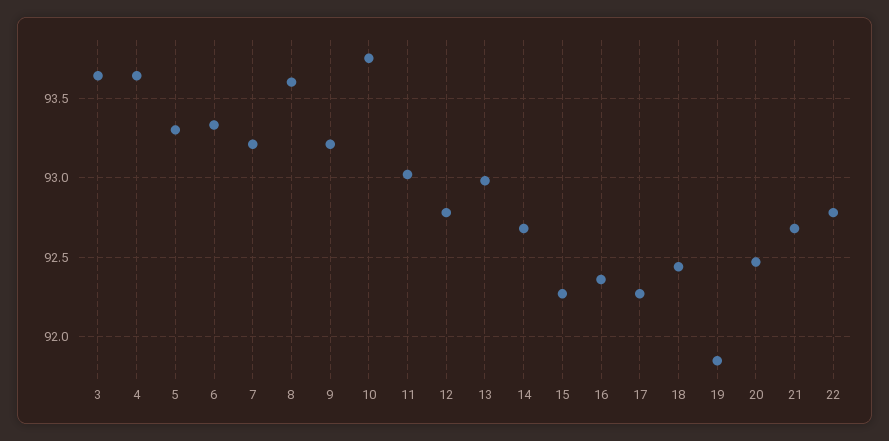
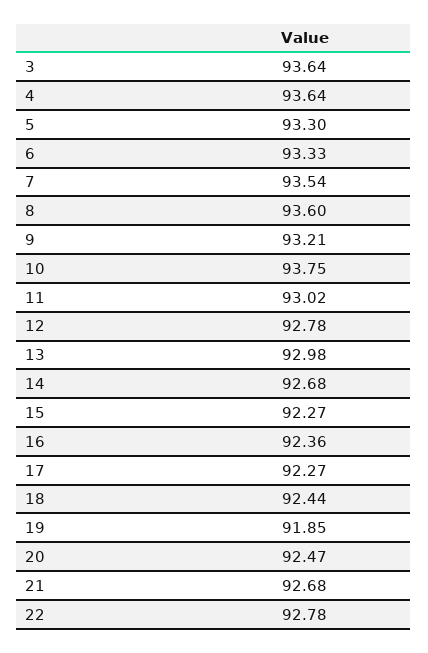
  {
    "3": 93.64,
    "4": 93.64,
    "5": 93.3,
    "6": 93.33,
-   "7": 93.2,
+   "7": 93.54,
    "8": 93.6,
    "9": 93.21,
    "10": 93.75,
    "11": 93.02,
    "12": 92.78,
    "13": 92.98,
    "14": 92.68,
    "15": 92.27,
    "16": 92.36,
    "17": 92.27,
    "18": 92.44,
    "19": 91.85,
    "20": 92.47,
    "21": 92.68,
    "22": 92.78
  }

